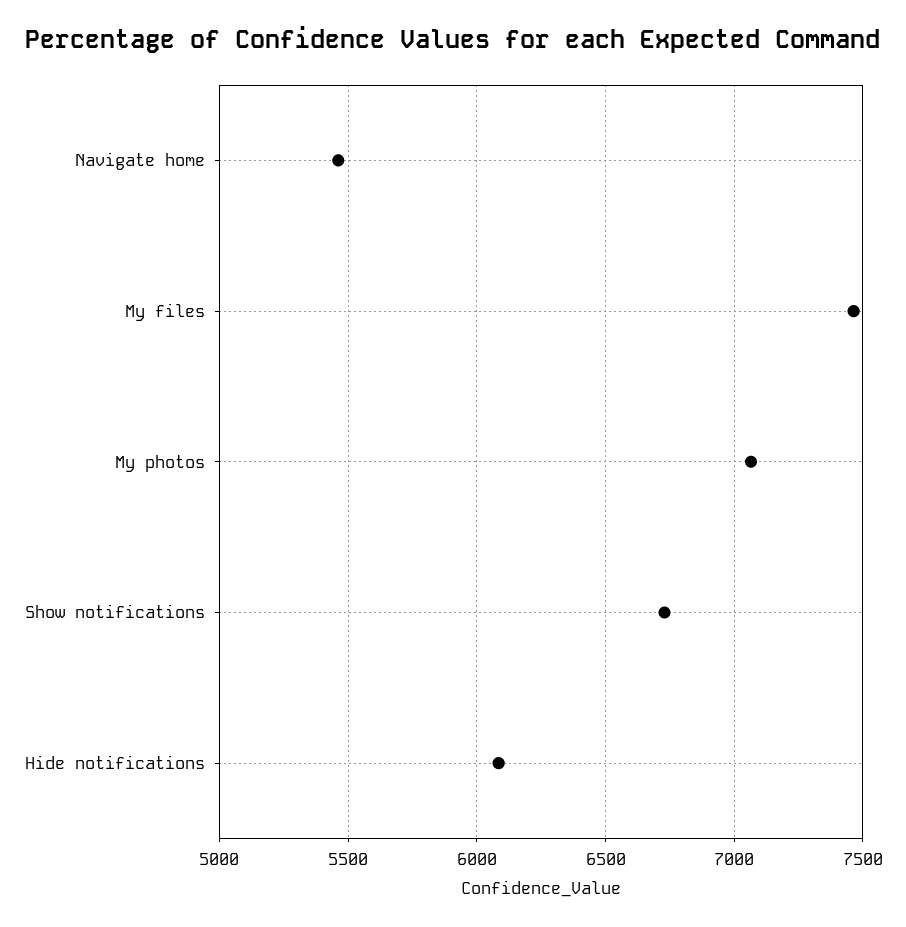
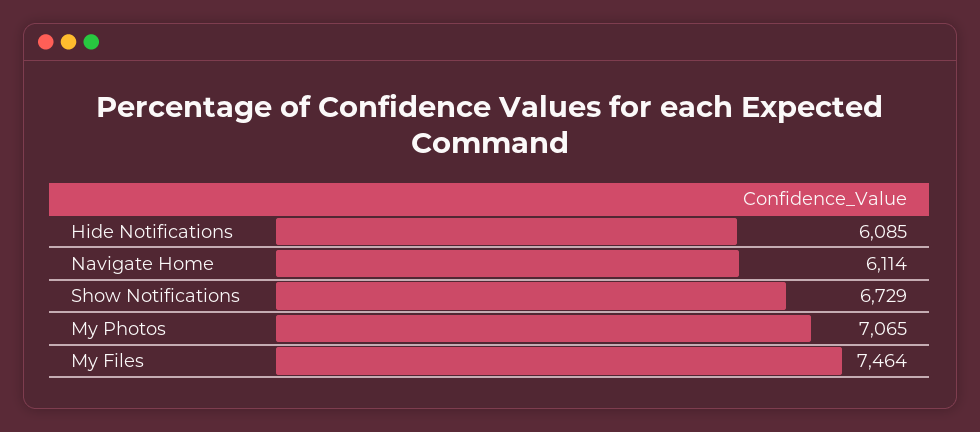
  {
-   "Navigate home": 5450,
+   "Navigate home": 6114,
    "My files": 7464,
    "My photos": 7065,
    "Show notifications": 6729,
    "Hide notifications": 6085
  }

